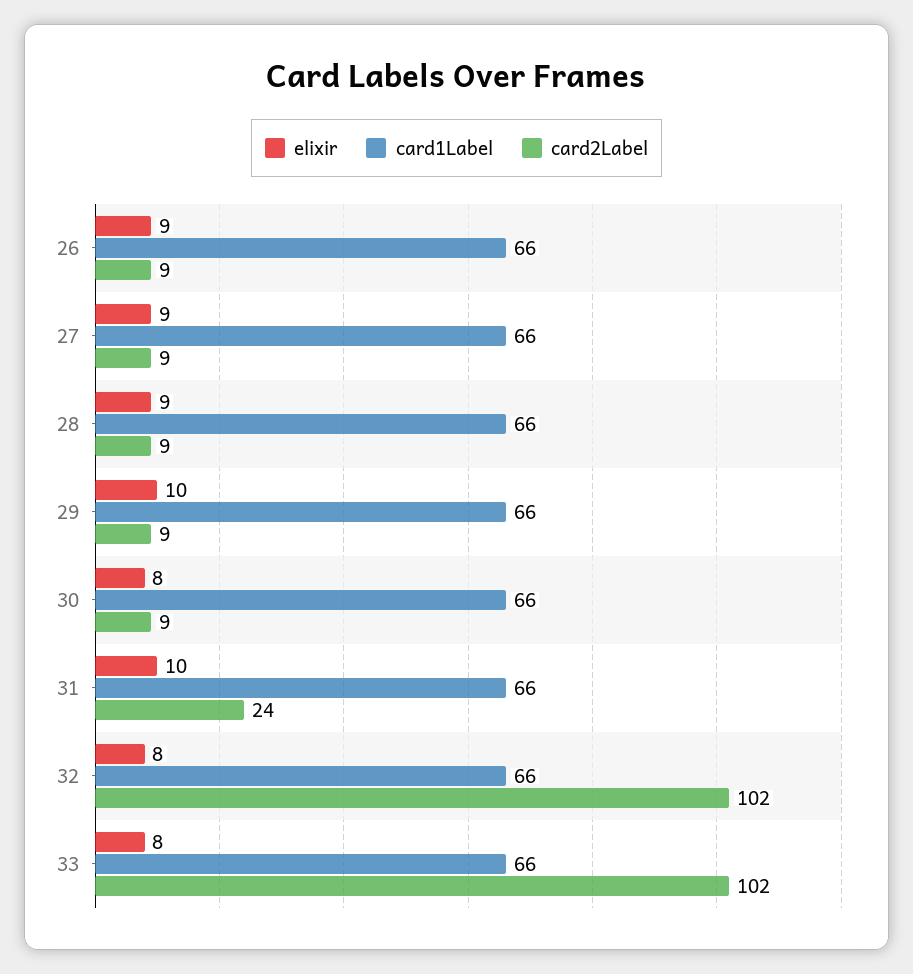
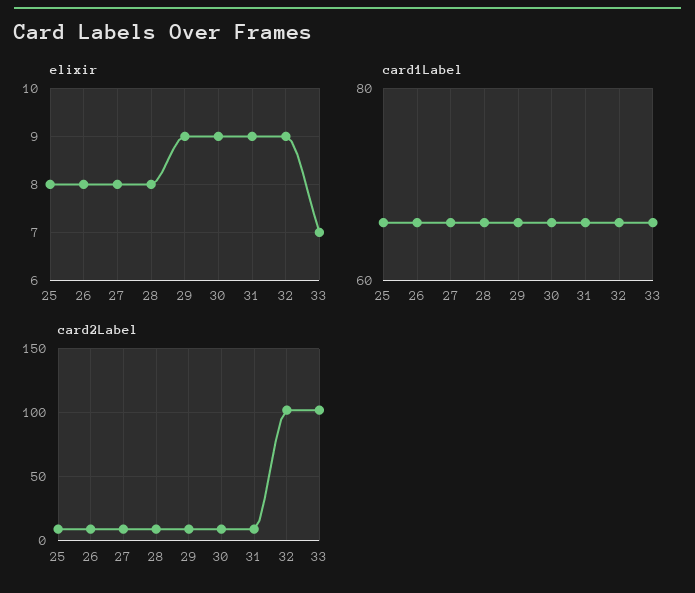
  {
    "elixir": {
-     "26": 9,
+     "26": 8,
-     "27": 9,
+     "27": 8,
-     "28": 9,
+     "28": 8,
-     "29": 10,
+     "29": 9,
-     "30": 8,
+     "30": 9,
-     "31": 10,
+     "31": 9,
-     "32": 8,
+     "32": 9,
-     "33": 8
+     "33": 7,
+     "25": 8
    },
    "card1Label": {
      "26": 66,
      "27": 66,
      "28": 66,
      "29": 66,
      "30": 66,
      "31": 66,
      "32": 66,
-     "33": 66
+     "33": 66,
+     "25": 65
    },
    "card2Label": {
      "26": 9,
      "27": 9,
      "28": 9,
      "29": 9,
      "30": 9,
-     "31": 24,
+     "31": 10,
      "32": 102,
-     "33": 102
+     "33": 102,
+     "25": 10
    }
  }

